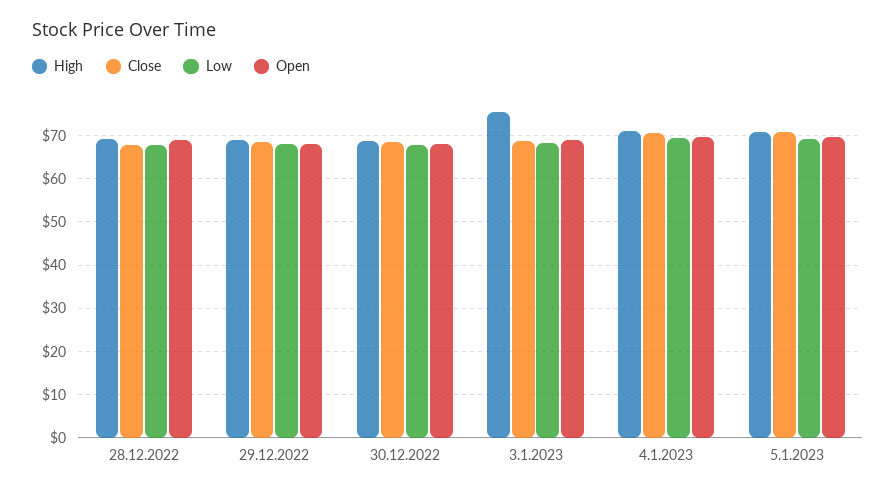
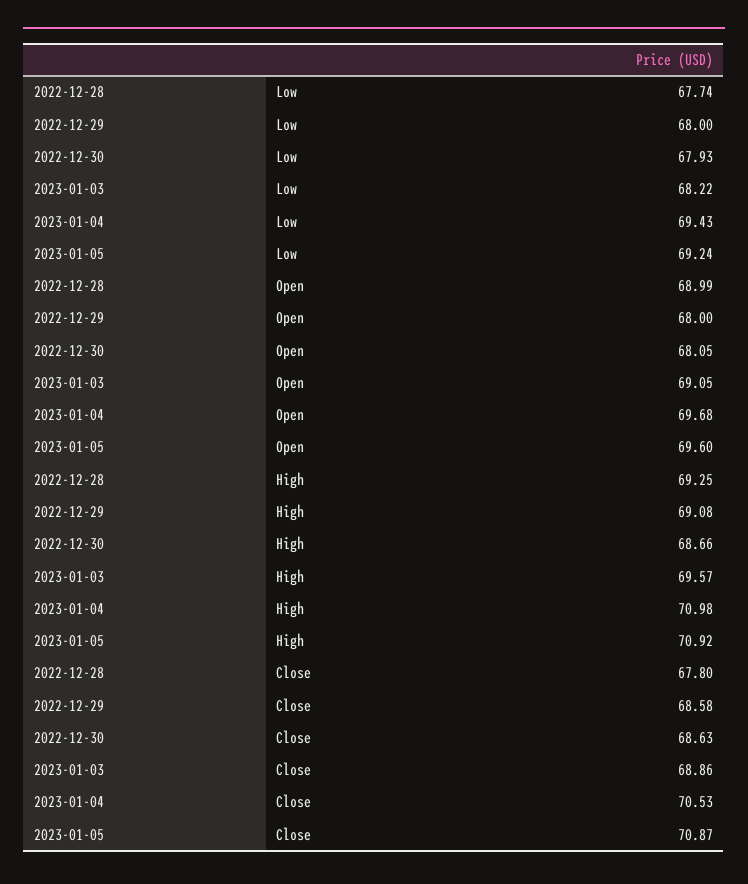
  {
    "High": {
      "28.12.2022": 69.25,
      "29.12.2022": 69.08,
      "30.12.2022": 68.66,
-     "3.1.2023": 76,
+     "3.1.2023": 69.57,
      "4.1.2023": 70.98,
      "5.1.2023": 70.92
    },
    "Close": {
      "28.12.2022": 67.8,
      "29.12.2022": 68.58,
      "30.12.2022": 68.63,
      "3.1.2023": 68.86,
      "4.1.2023": 70.53,
      "5.1.2023": 70.87
    },
    "Low": {
      "28.12.2022": 67.74,
      "29.12.2022": 68,
      "30.12.2022": 67.93,
      "3.1.2023": 68.22,
      "4.1.2023": 69.43,
      "5.1.2023": 69.24
    },
    "Open": {
      "28.12.2022": 68.99,
      "29.12.2022": 68,
      "30.12.2022": 68.05,
      "3.1.2023": 69.05,
      "4.1.2023": 69.68,
      "5.1.2023": 69.6
    }
  }

